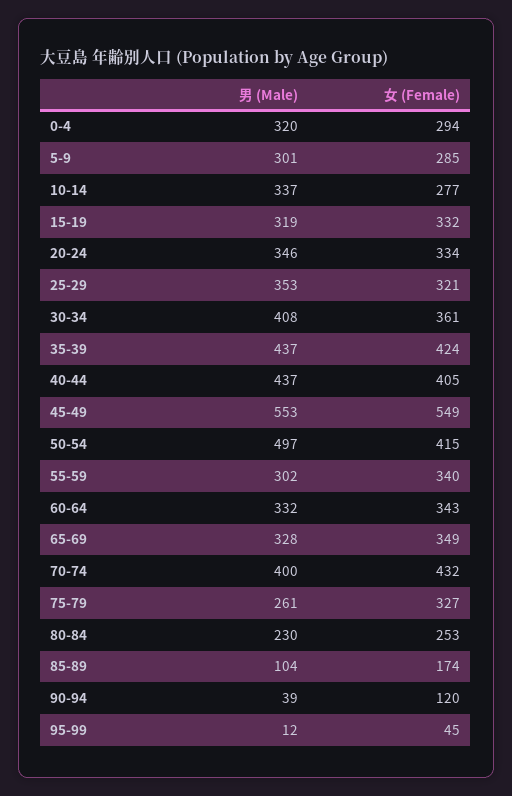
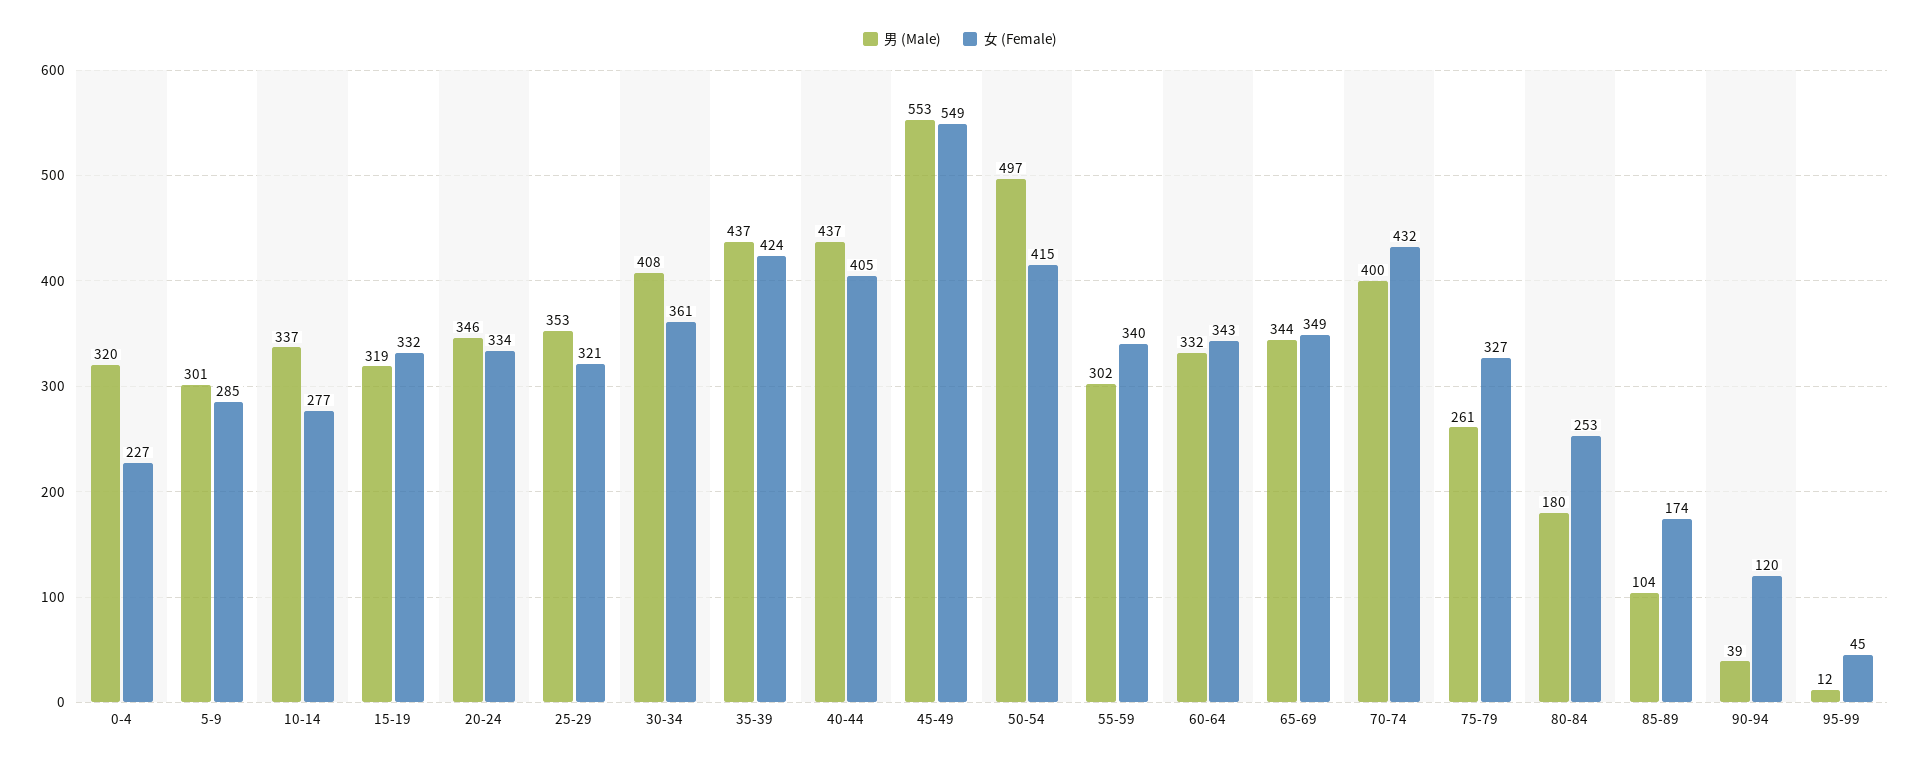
  {
    "男 (Male)": {
      "0-4": 320,
      "5-9": 301,
      "10-14": 337,
      "15-19": 319,
      "20-24": 346,
      "25-29": 353,
      "30-34": 408,
      "35-39": 437,
      "40-44": 437,
      "45-49": 553,
      "50-54": 497,
      "55-59": 302,
      "60-64": 332,
-     "65-69": 328,
+     "65-69": 344,
      "70-74": 400,
      "75-79": 261,
-     "80-84": 230,
+     "80-84": 180,
      "85-89": 104,
      "90-94": 39,
      "95-99": 12
    },
    "女 (Female)": {
-     "0-4": 294,
+     "0-4": 227,
      "5-9": 285,
      "10-14": 277,
      "15-19": 332,
      "20-24": 334,
      "25-29": 321,
      "30-34": 361,
      "35-39": 424,
      "40-44": 405,
      "45-49": 549,
      "50-54": 415,
      "55-59": 340,
      "60-64": 343,
      "65-69": 349,
      "70-74": 432,
      "75-79": 327,
      "80-84": 253,
      "85-89": 174,
      "90-94": 120,
      "95-99": 45
    }
  }

